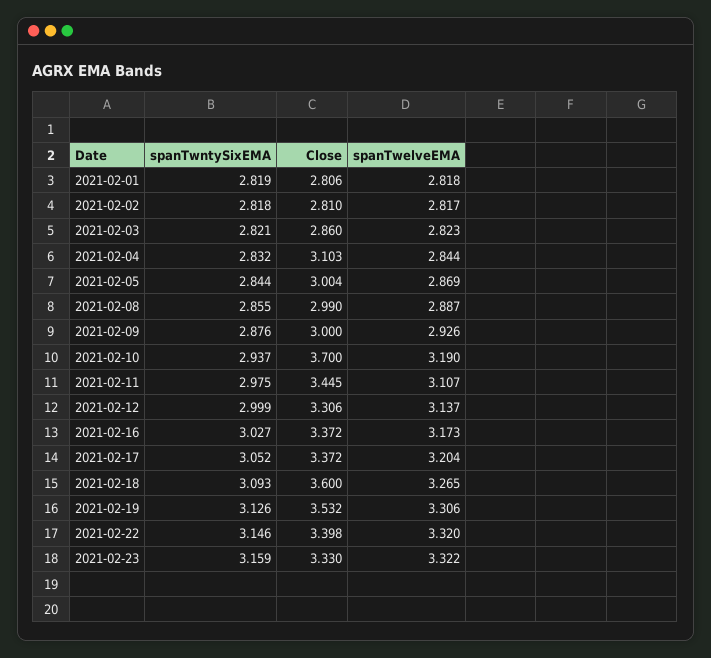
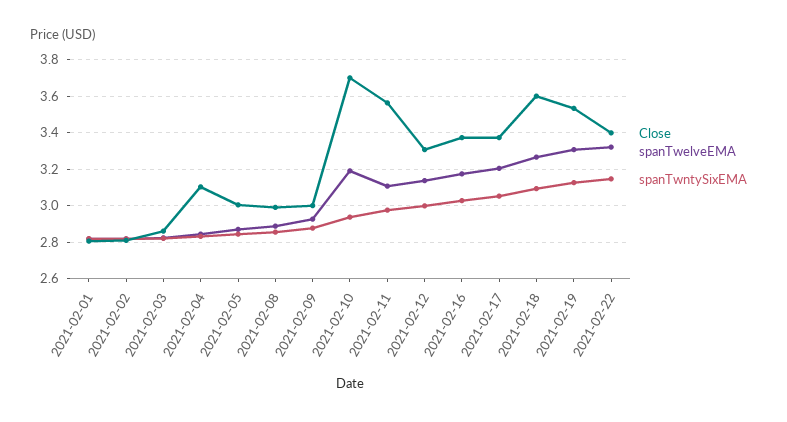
  {
    "spanTwntySixEMA": {
      "2021-02-01": 2.819,
      "2021-02-02": 2.818,
      "2021-02-03": 2.821,
      "2021-02-04": 2.832,
      "2021-02-05": 2.844,
      "2021-02-08": 2.855,
      "2021-02-09": 2.876,
      "2021-02-10": 2.937,
      "2021-02-11": 2.975,
      "2021-02-12": 2.999,
      "2021-02-16": 3.027,
      "2021-02-17": 3.052,
      "2021-02-18": 3.093,
      "2021-02-19": 3.126,
-     "2021-02-22": 3.146,
+     "2021-02-22": 3.146
-     "2021-02-23": 3.159
    },
    "Close": {
      "2021-02-01": 2.806,
      "2021-02-02": 2.81,
      "2021-02-03": 2.86,
      "2021-02-04": 3.103,
      "2021-02-05": 3.004,
      "2021-02-08": 2.99,
      "2021-02-09": 3,
      "2021-02-10": 3.7,
-     "2021-02-11": 3.445,
+     "2021-02-11": 3.55,
      "2021-02-12": 3.306,
      "2021-02-16": 3.372,
      "2021-02-17": 3.372,
      "2021-02-18": 3.6,
      "2021-02-19": 3.532,
-     "2021-02-22": 3.398,
+     "2021-02-22": 3.398
-     "2021-02-23": 3.33
    },
    "spanTwelveEMA": {
      "2021-02-01": 2.818,
      "2021-02-02": 2.817,
      "2021-02-03": 2.823,
      "2021-02-04": 2.844,
      "2021-02-05": 2.869,
      "2021-02-08": 2.887,
      "2021-02-09": 2.926,
      "2021-02-10": 3.19,
      "2021-02-11": 3.107,
      "2021-02-12": 3.137,
      "2021-02-16": 3.173,
      "2021-02-17": 3.204,
      "2021-02-18": 3.265,
      "2021-02-19": 3.306,
-     "2021-02-22": 3.32,
+     "2021-02-22": 3.32
-     "2021-02-23": 3.322
    }
  }

